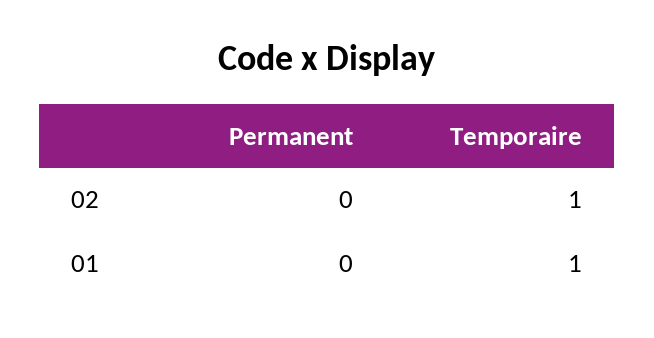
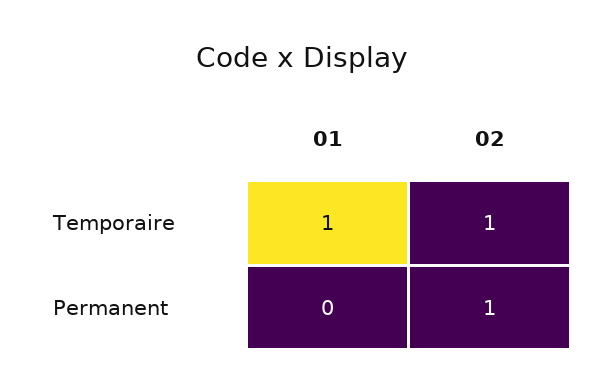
  {
    "Permanent": {
-     "02": 0,
+     "02": 1,
      "01": 0
    },
    "Temporaire": {
      "02": 1,
      "01": 1
    }
  }

